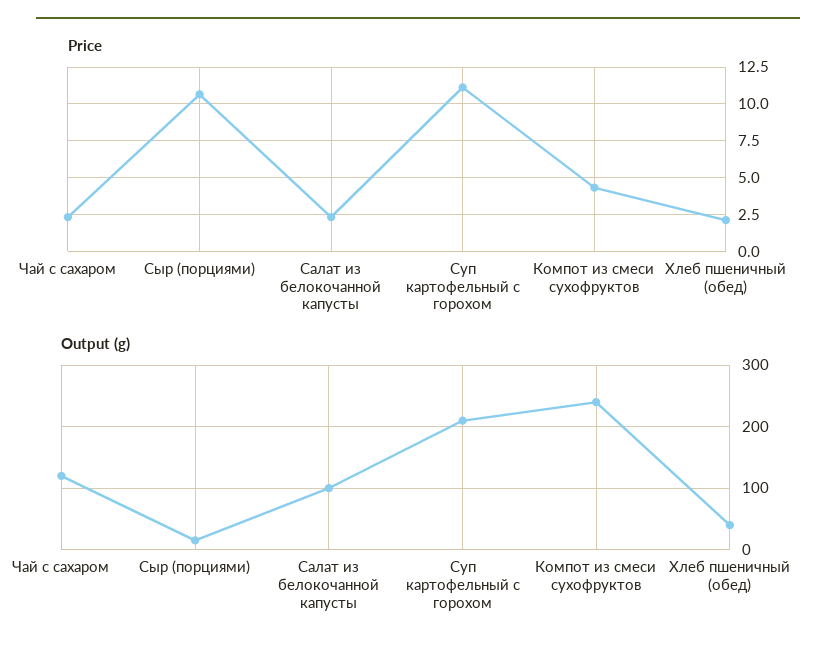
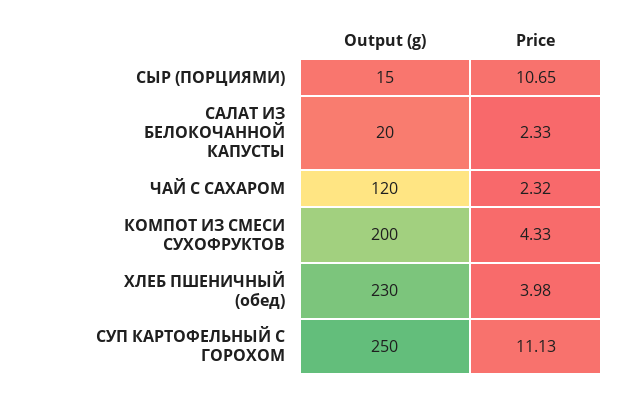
  {
    "Price": {
      "Чай с сахаром": 2.32,
      "Сыр (порциями)": 10.65,
      "Салат из белокочанной капусты": 2.33,
      "Суп картофельный с горохом": 11.13,
      "Компот из смеси сухофруктов": 4.33,
-     "Хлеб пшеничный (обед)": 2
+     "Хлеб пшеничный (обед)": 3.98
    },
    "Output (g)": {
      "Чай с сахаром": 120,
      "Сыр (порциями)": 15,
-     "Салат из белокочанной капусты": 100,
+     "Салат из белокочанной капусты": 20,
-     "Суп картофельный с горохом": 210,
+     "Суп картофельный с горохом": 250,
-     "Компот из смеси сухофруктов": 240,
+     "Компот из смеси сухофруктов": 200,
-     "Хлеб пшеничный (обед)": 40
+     "Хлеб пшеничный (обед)": 230
    }
  }

